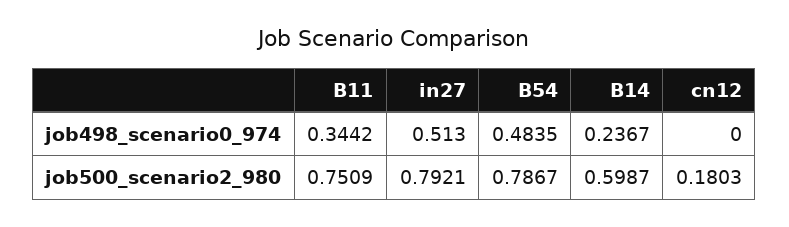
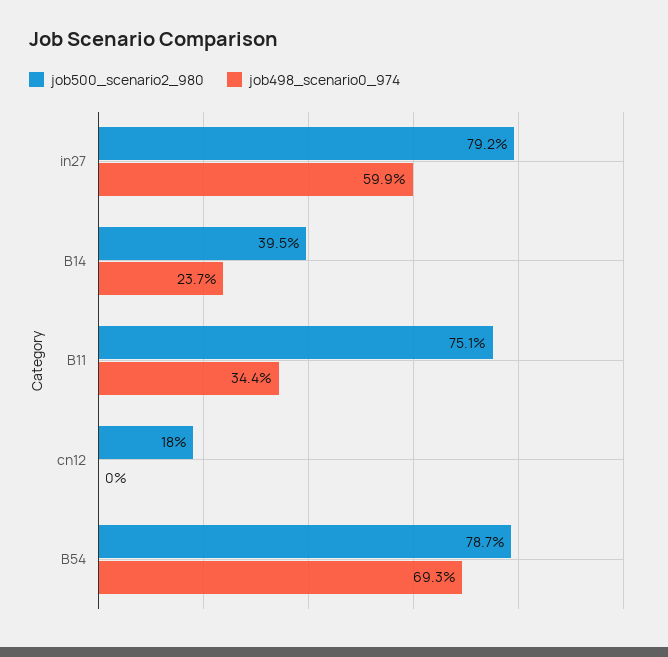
  {
    "job498_scenario0_974": {
      "B11": 0.3442,
-     "in27": 0.513,
+     "in27": 0.599,
-     "B54": 0.4835,
+     "B54": 0.693,
      "B14": 0.2367,
      "cn12": 0
    },
    "job500_scenario2_980": {
      "B11": 0.7509,
      "in27": 0.7921,
      "B54": 0.7867,
-     "B14": 0.5987,
+     "B14": 0.395,
      "cn12": 0.1803
    }
  }

